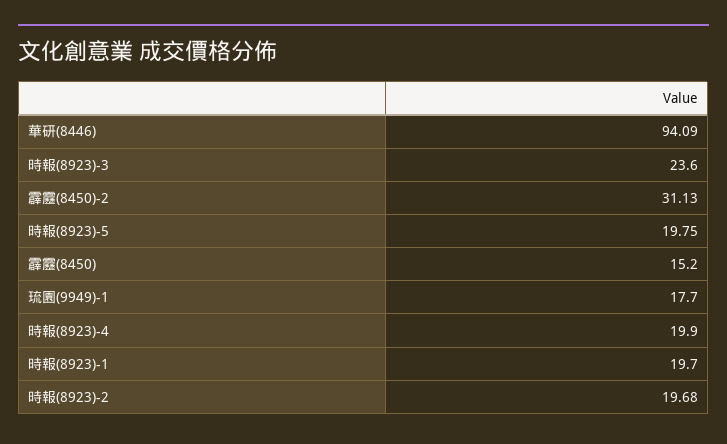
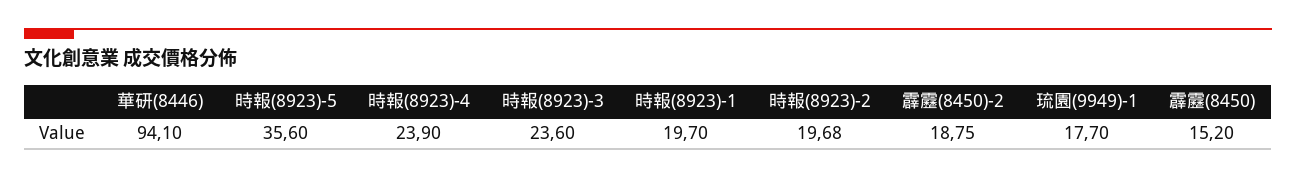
  {
-   "華研(8446)": 94.09,
+   "華研(8446)": 94.1,
    "時報(8923)-3": 23.6,
-   "霹靂(8450)-2": 31.13,
+   "霹靂(8450)-2": 18.75,
-   "時報(8923)-5": 19.75,
+   "時報(8923)-5": 35.6,
    "霹靂(8450)": 15.2,
    "琉園(9949)-1": 17.7,
-   "時報(8923)-4": 19.9,
+   "時報(8923)-4": 23.9,
    "時報(8923)-1": 19.7,
    "時報(8923)-2": 19.68
  }

